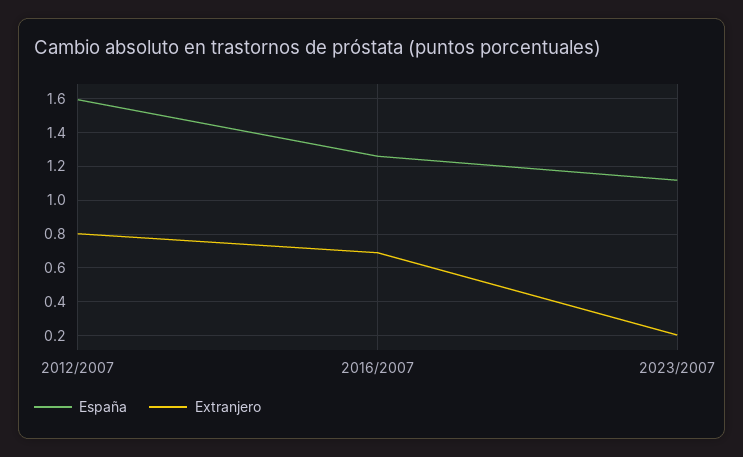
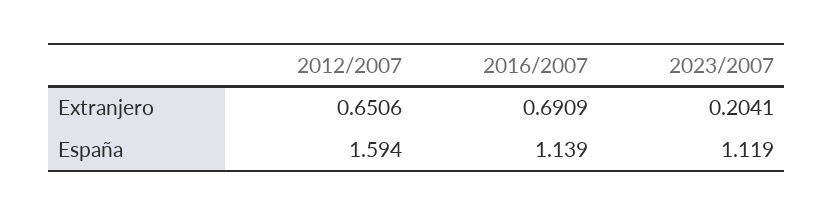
  {
    "España": {
      "2012/2007": 1.594,
-     "2016/2007": 1.25,
+     "2016/2007": 1.139,
      "2023/2007": 1.119
    },
    "Extranjero": {
-     "2012/2007": 0.8,
+     "2012/2007": 0.6506,
      "2016/2007": 0.6909,
      "2023/2007": 0.2041
    }
  }

